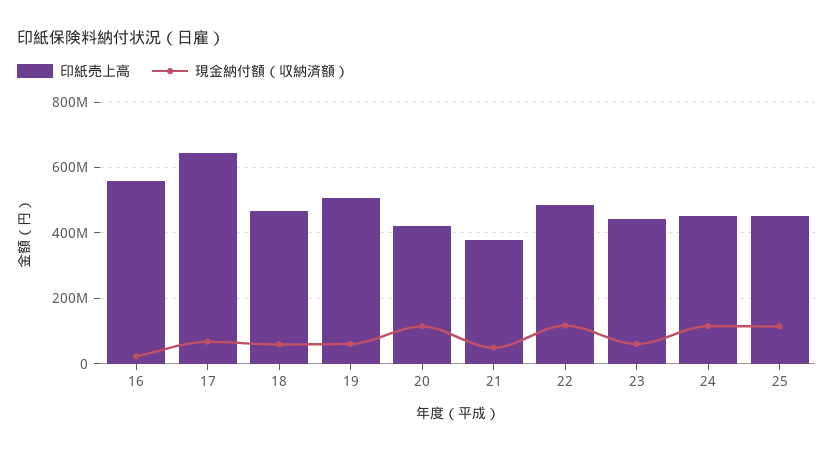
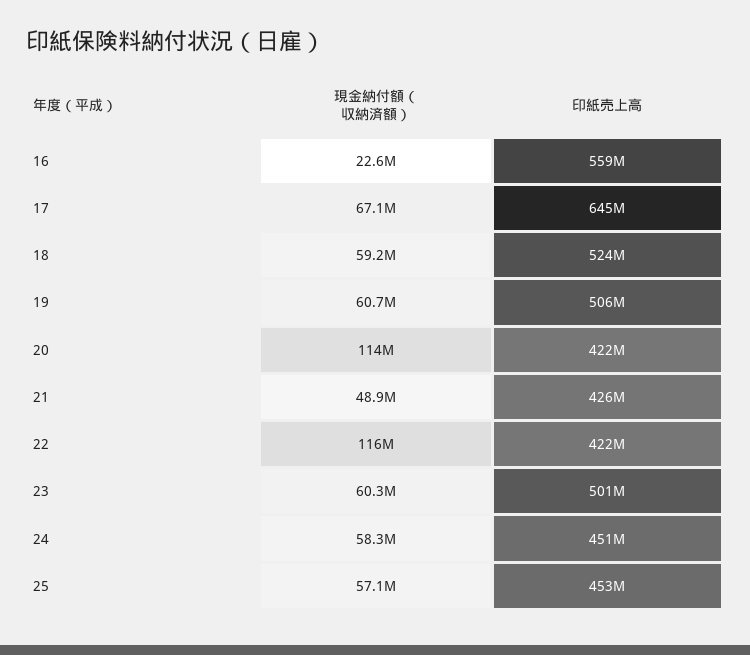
  {
    "印紙売上高": {
      "16": 559000000,
      "17": 645000000,
-     "18": 460000000,
+     "18": 524000000,
      "19": 506000000,
      "20": 422000000,
-     "21": 380000000,
+     "21": 426000000,
-     "22": 480000000,
+     "22": 422000000,
-     "23": 440000000,
+     "23": 501000000,
      "24": 451000000,
      "25": 453000000
    },
    "現金納付額（収納済額）": {
      "16": 22600000,
      "17": 67100000,
      "18": 59200000,
      "19": 60700000,
      "20": 114000000,
      "21": 48900000,
      "22": 116000000,
      "23": 60300000,
-     "24": 120000000,
+     "24": 58300000,
-     "25": 120000000
+     "25": 57100000
    }
  }

